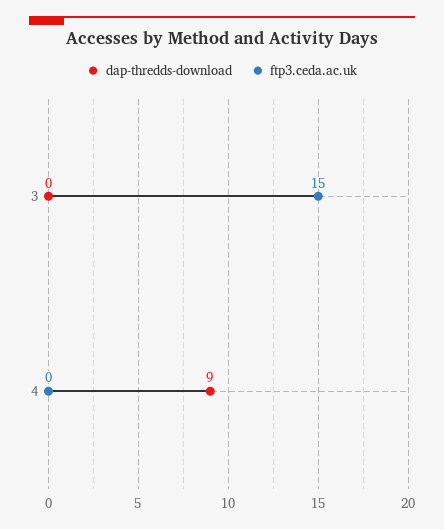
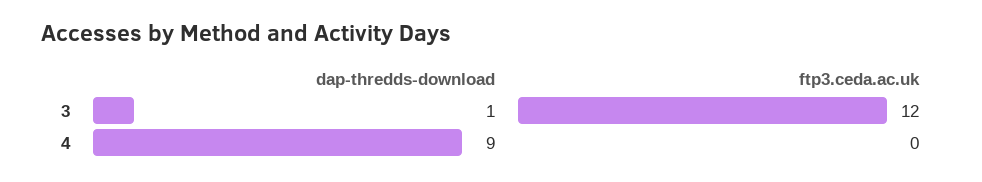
  {
    "dap-thredds-download": {
-     "3": 0,
+     "3": 1,
      "4": 9
    },
    "ftp3.ceda.ac.uk": {
-     "3": 15,
+     "3": 12,
      "4": 0
    }
  }

